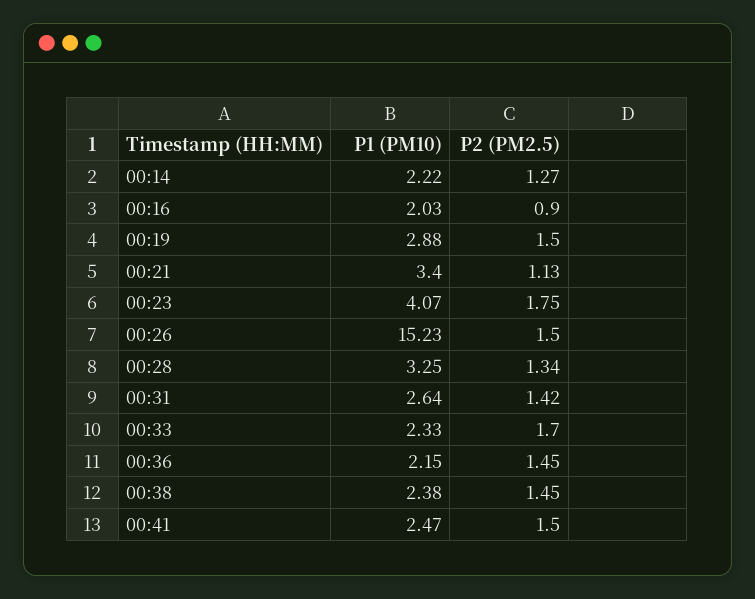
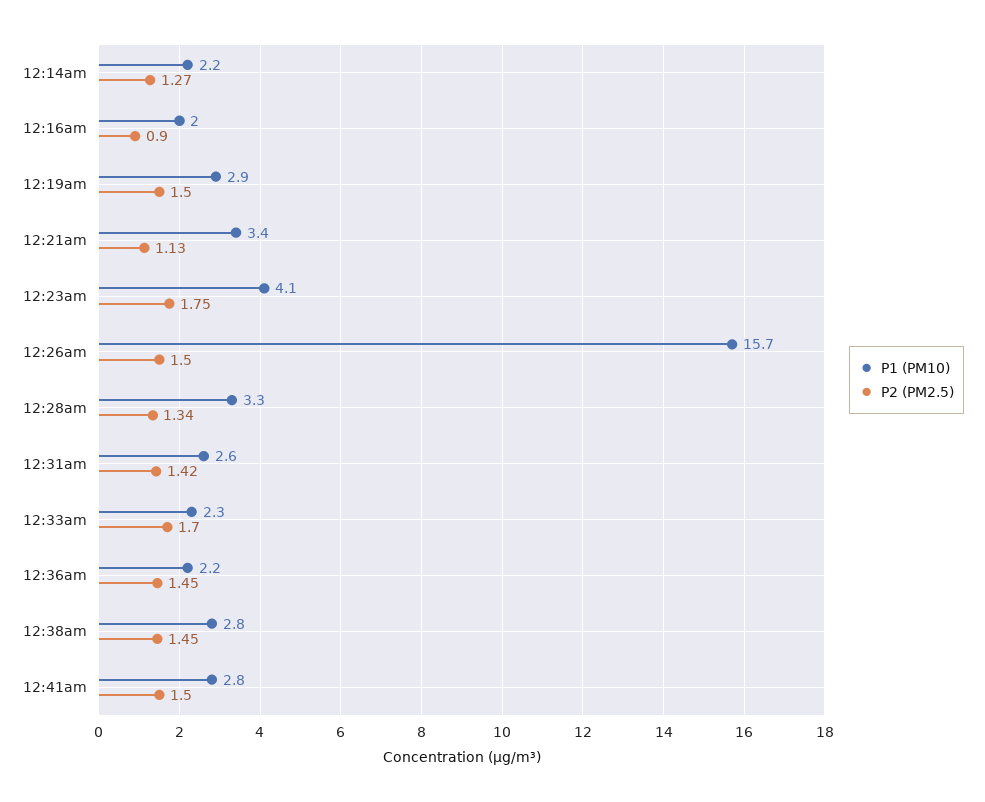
  {
    "P1 (PM10)": {
      "00:14": 2.22,
      "00:16": 2.03,
      "00:19": 2.88,
      "00:21": 3.4,
      "00:23": 4.07,
-     "00:26": 15.23,
+     "00:26": 15.7,
      "00:28": 3.25,
      "00:31": 2.64,
      "00:33": 2.33,
      "00:36": 2.15,
-     "00:38": 2.38,
+     "00:38": 2.8,
-     "00:41": 2.47
+     "00:41": 2.8
    },
    "P2 (PM2.5)": {
      "00:14": 1.27,
      "00:16": 0.9,
      "00:19": 1.5,
      "00:21": 1.13,
      "00:23": 1.75,
      "00:26": 1.5,
      "00:28": 1.34,
      "00:31": 1.42,
      "00:33": 1.7,
      "00:36": 1.45,
      "00:38": 1.45,
      "00:41": 1.5
    }
  }

